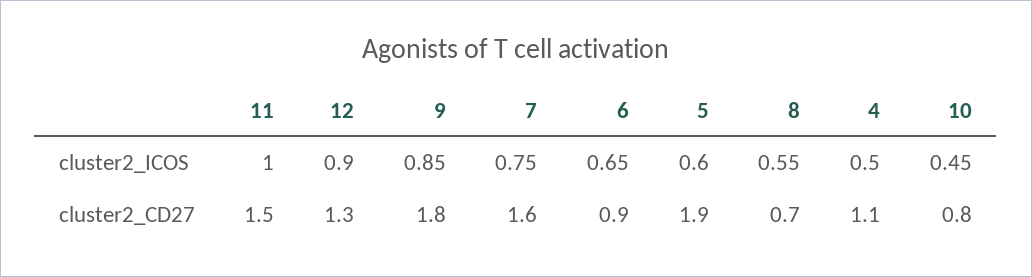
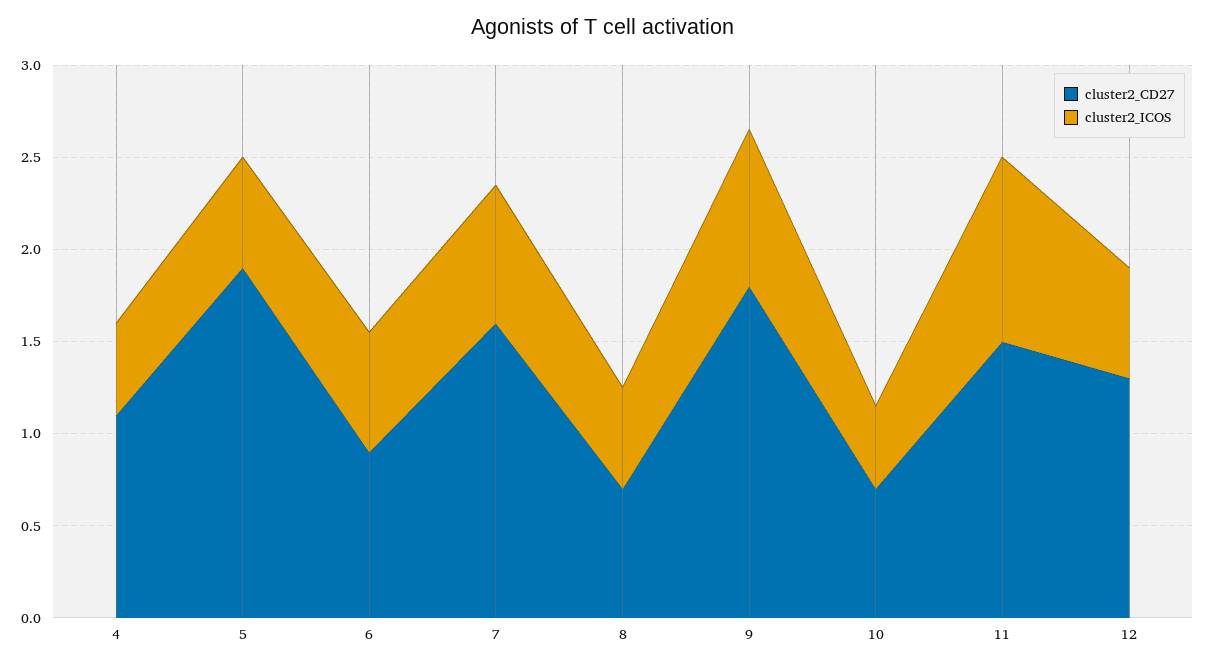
  {
    "cluster2_ICOS": {
      "11": 1,
-     "12": 0.9,
+     "12": 0.6,
      "9": 0.85,
      "7": 0.75,
      "6": 0.65,
      "5": 0.6,
      "8": 0.55,
      "4": 0.5,
      "10": 0.45
    },
    "cluster2_CD27": {
      "11": 1.5,
      "12": 1.3,
      "9": 1.8,
      "7": 1.6,
      "6": 0.9,
      "5": 1.9,
      "8": 0.7,
      "4": 1.1,
-     "10": 0.8
+     "10": 0.7
    }
  }

